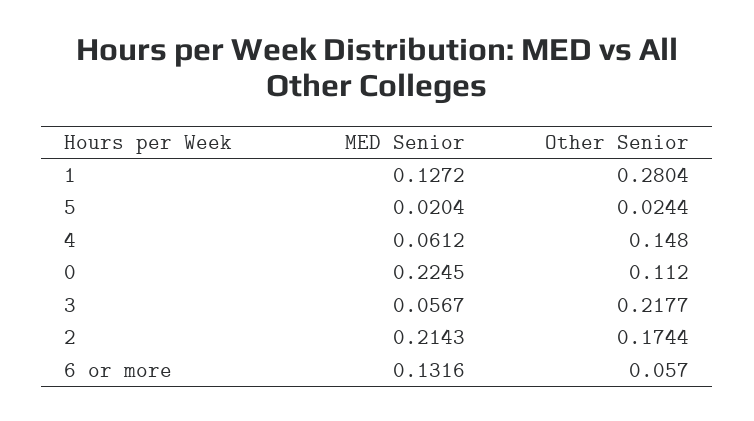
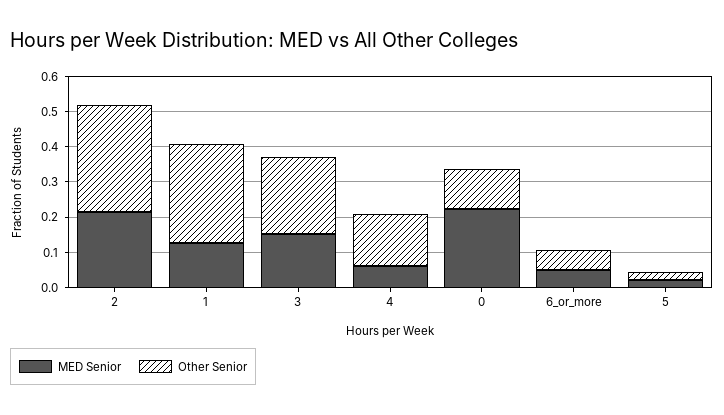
  {
    "MED Senior": {
      "1": 0.1272,
      "5": 0.0204,
      "4": 0.0612,
      "0": 0.2245,
-     "3": 0.0567,
+     "3": 0.15,
      "2": 0.2143,
-     "6 or more": 0.1316
+     "6 or more": 0.05
    },
    "Other Senior": {
      "1": 0.2804,
      "5": 0.0244,
      "4": 0.148,
      "0": 0.112,
      "3": 0.2177,
-     "2": 0.1744,
+     "2": 0.3,
      "6 or more": 0.057
    }
  }

